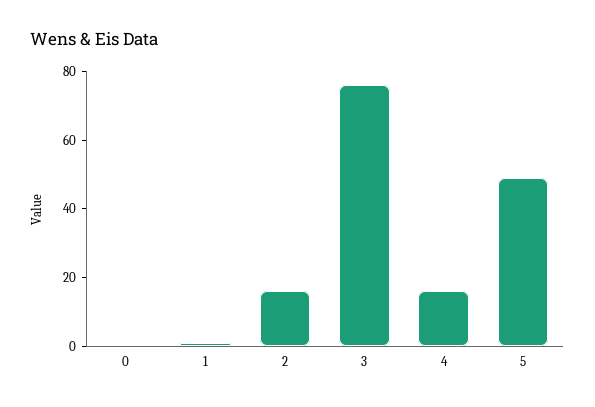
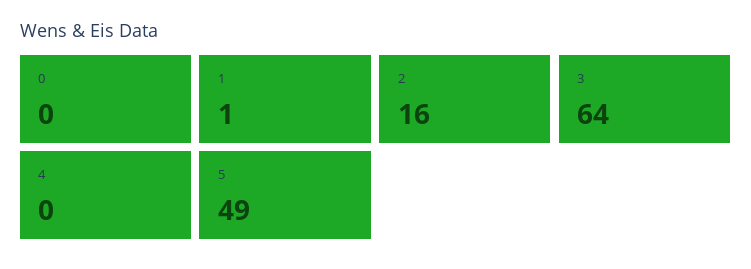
  {
    "0": 0,
    "1": 1,
    "2": 16,
-   "3": 75,
+   "3": 64,
-   "4": 15,
+   "4": 0,
    "5": 49
  }

